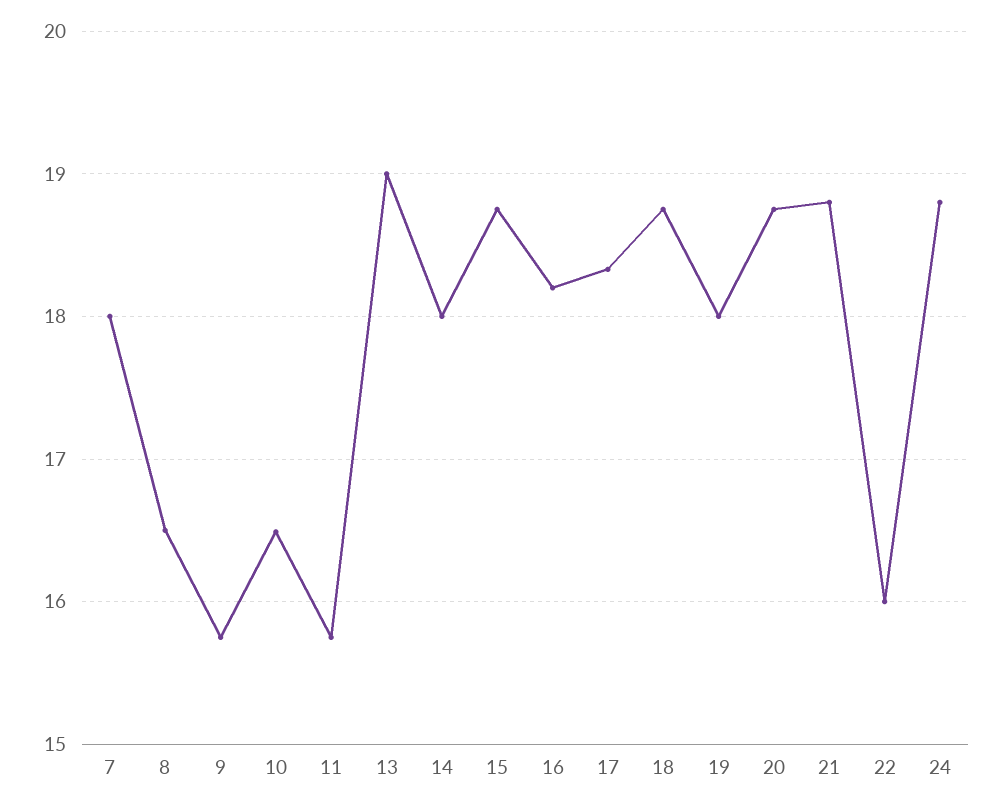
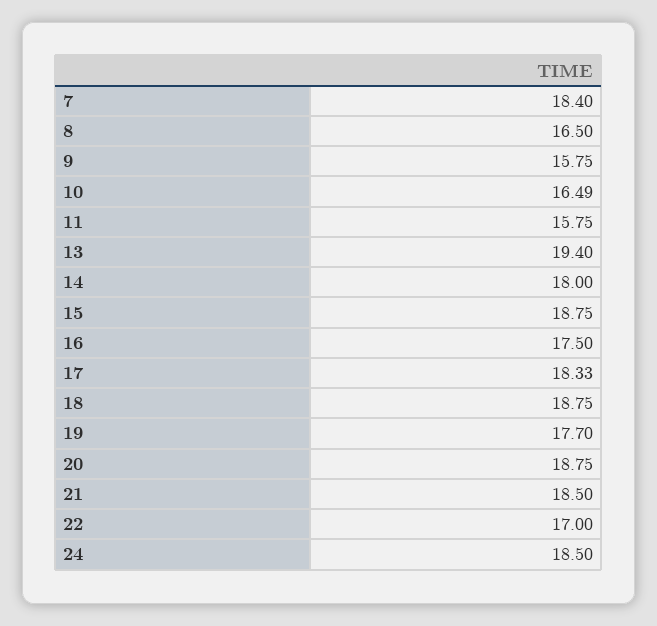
  {
-   "7": 18,
+   "7": 18.4,
    "8": 16.5,
    "9": 15.75,
    "10": 16.49,
    "11": 15.75,
-   "13": 19,
+   "13": 19.4,
    "14": 18,
    "15": 18.75,
-   "16": 18.2,
+   "16": 17.5,
    "17": 18.33,
    "18": 18.75,
-   "19": 18,
+   "19": 17.7,
    "20": 18.75,
-   "21": 18.8,
+   "21": 18.5,
-   "22": 16,
+   "22": 17,
-   "24": 18.8
+   "24": 18.5
  }

